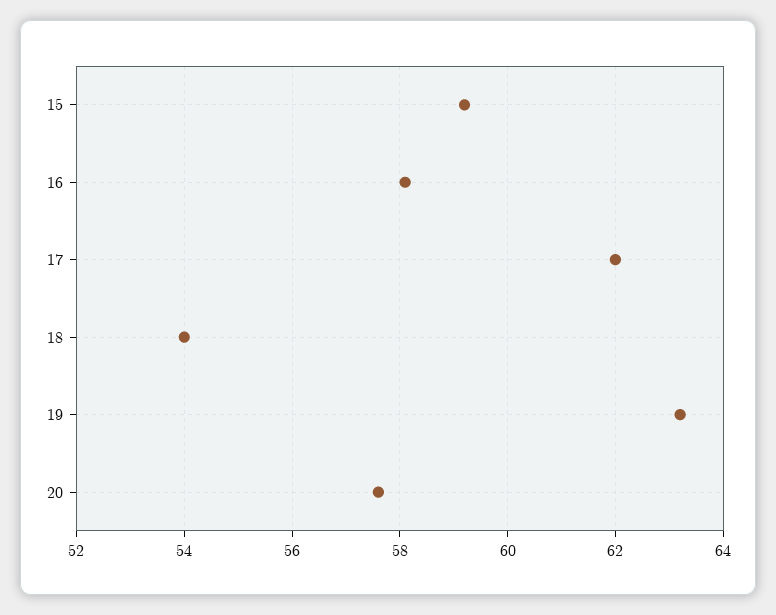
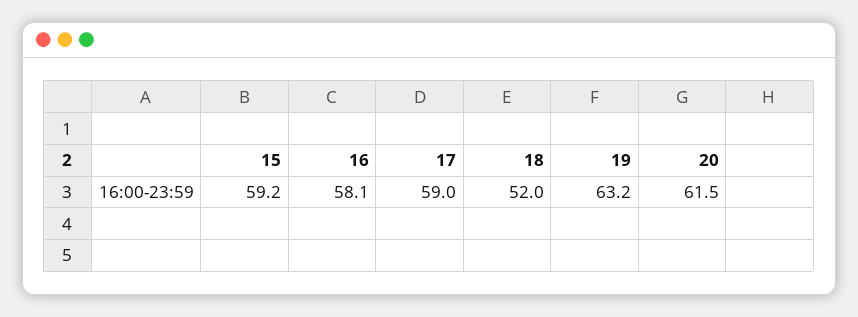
  {
    "15": 59.2,
    "16": 58.1,
-   "17": 62,
+   "17": 59,
-   "18": 54,
+   "18": 52,
    "19": 63.2,
-   "20": 57.5
+   "20": 61.5
  }

